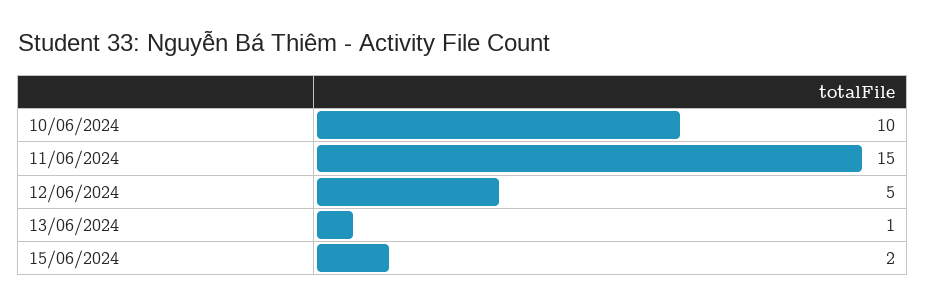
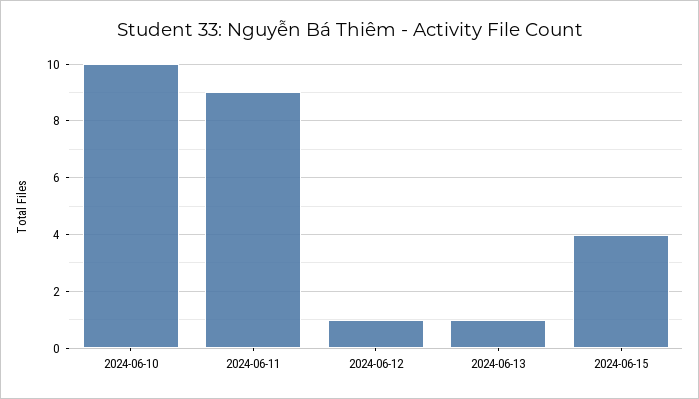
  {
    "10/06/2024": 10,
-   "11/06/2024": 15,
+   "11/06/2024": 9,
-   "12/06/2024": 5,
+   "12/06/2024": 1,
    "13/06/2024": 1,
-   "15/06/2024": 2
+   "15/06/2024": 4
  }

